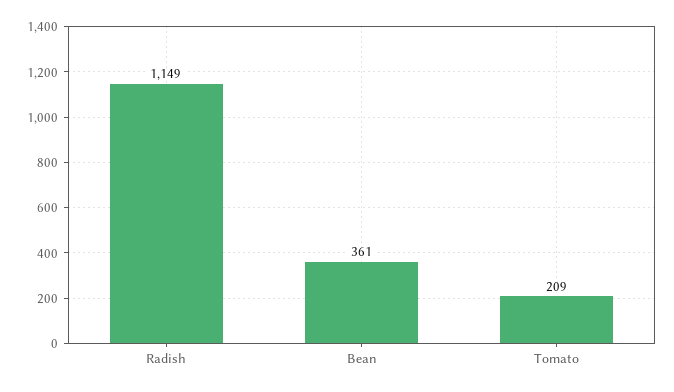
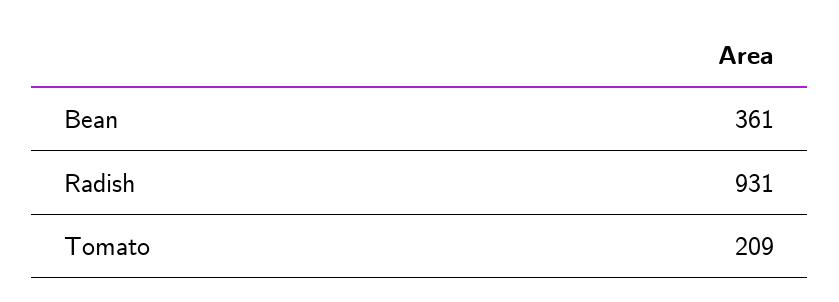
  {
-   "Radish": 1149,
+   "Radish": 931,
    "Bean": 361,
    "Tomato": 209
  }

